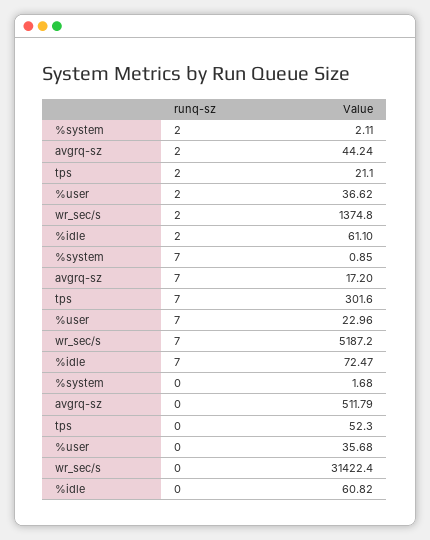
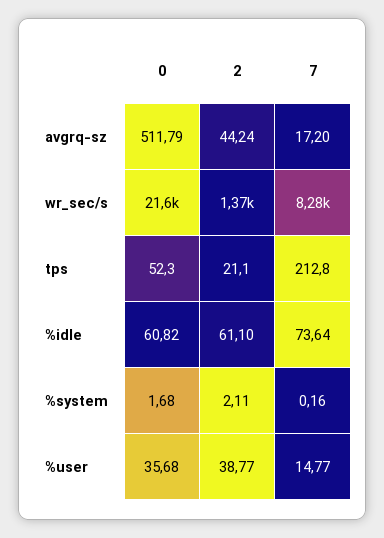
  {
    "%system": {
      "2": 2.11,
-     "7": 0.85,
+     "7": 0.16,
      "0": 1.68
    },
    "avgrq-sz": {
      "2": 44.24,
      "7": 17.2,
      "0": 511.79
    },
    "tps": {
      "2": 21.1,
-     "7": 301.6,
+     "7": 212.8,
      "0": 52.3
    },
    "%user": {
-     "2": 36.62,
+     "2": 38.77,
-     "7": 22.96,
+     "7": 14.77,
      "0": 35.68
    },
    "wr_sec/s": {
      "2": 1374.8,
-     "7": 5187.2,
+     "7": 8280,
-     "0": 31422.4
+     "0": 21600
    },
    "%idle": {
      "2": 61.1,
-     "7": 72.47,
+     "7": 73.64,
      "0": 60.82
    }
  }

